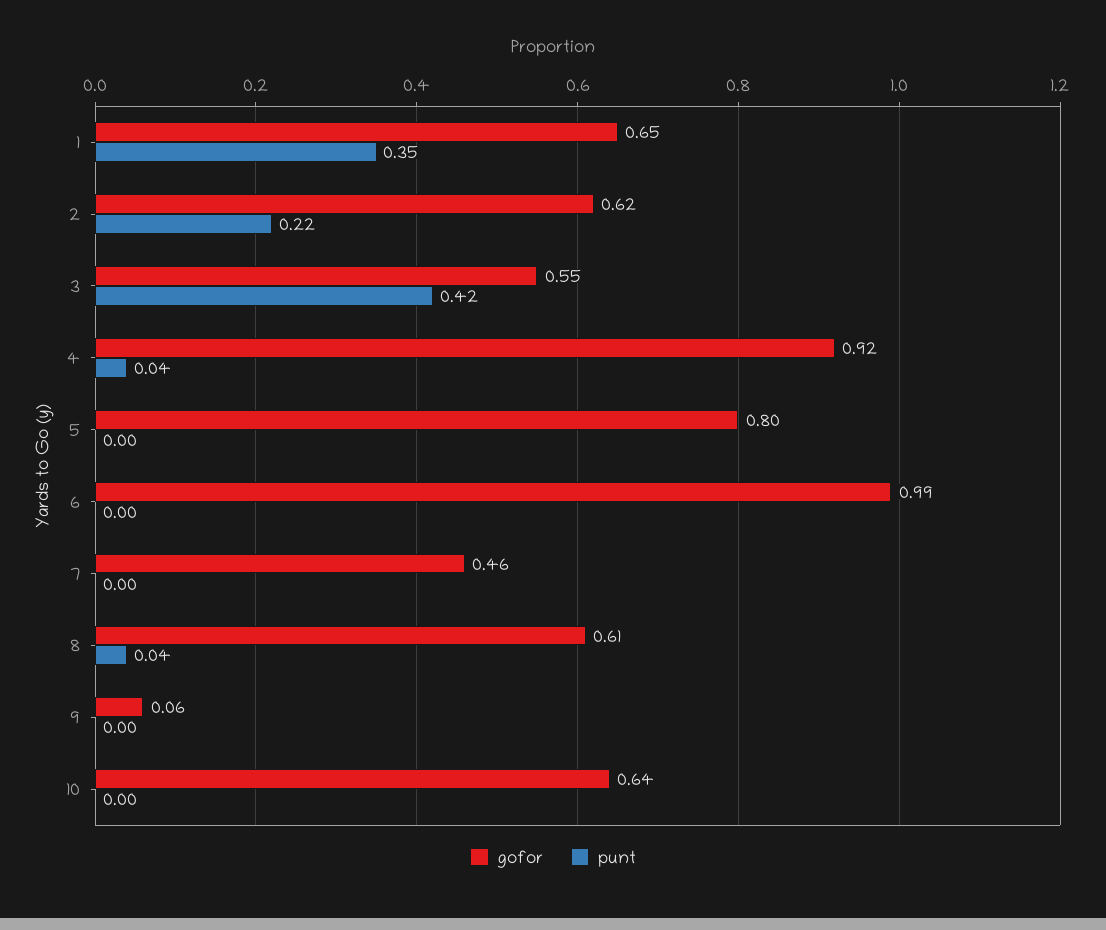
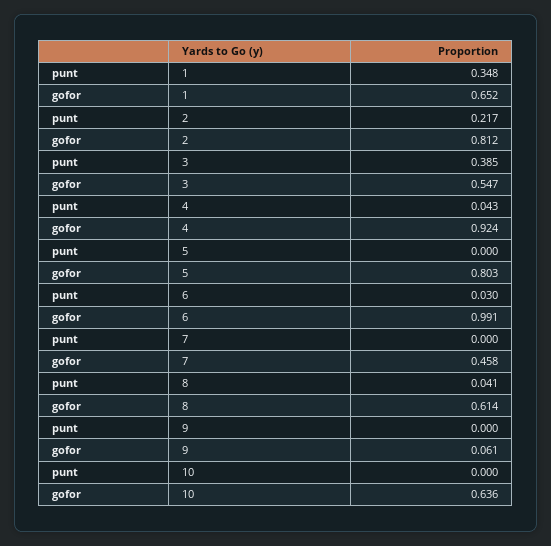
  {
    "gofor": {
      "1": 0.652,
-     "2": 0.62,
+     "2": 0.812,
      "3": 0.547,
      "4": 0.924,
      "5": 0.803,
      "6": 0.991,
      "7": 0.458,
      "8": 0.614,
      "9": 0.061,
      "10": 0.636
    },
    "punt": {
      "1": 0.348,
      "2": 0.217,
-     "3": 0.42,
+     "3": 0.385,
      "4": 0.043,
      "5": 0,
-     "6": 0,
+     "6": 0.03,
      "7": 0,
      "8": 0.041,
      "9": 0,
      "10": 0
    }
  }

